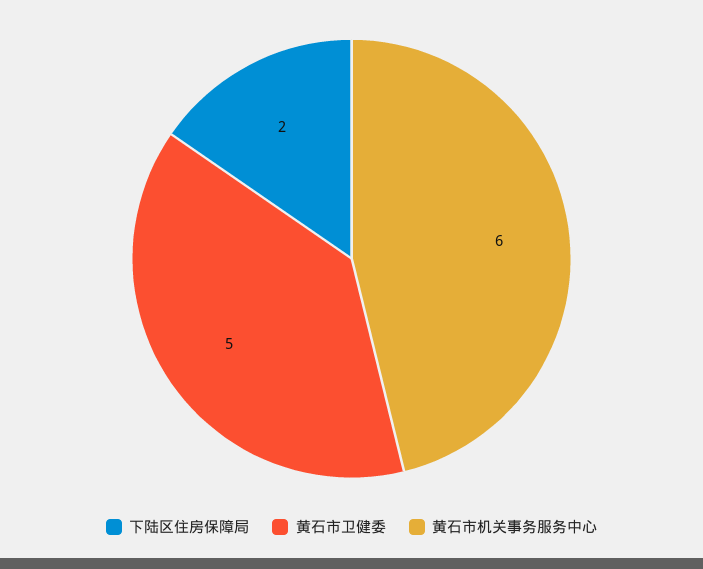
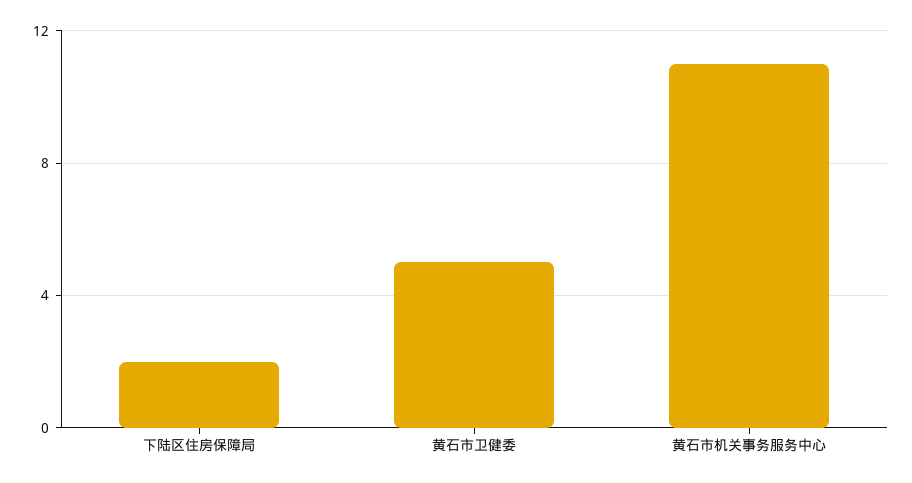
  {
    "下陆区住房保障局": 2,
    "黄石市卫健委": 5,
-   "黄石市机关事务服务中心": 6
+   "黄石市机关事务服务中心": 11
  }

